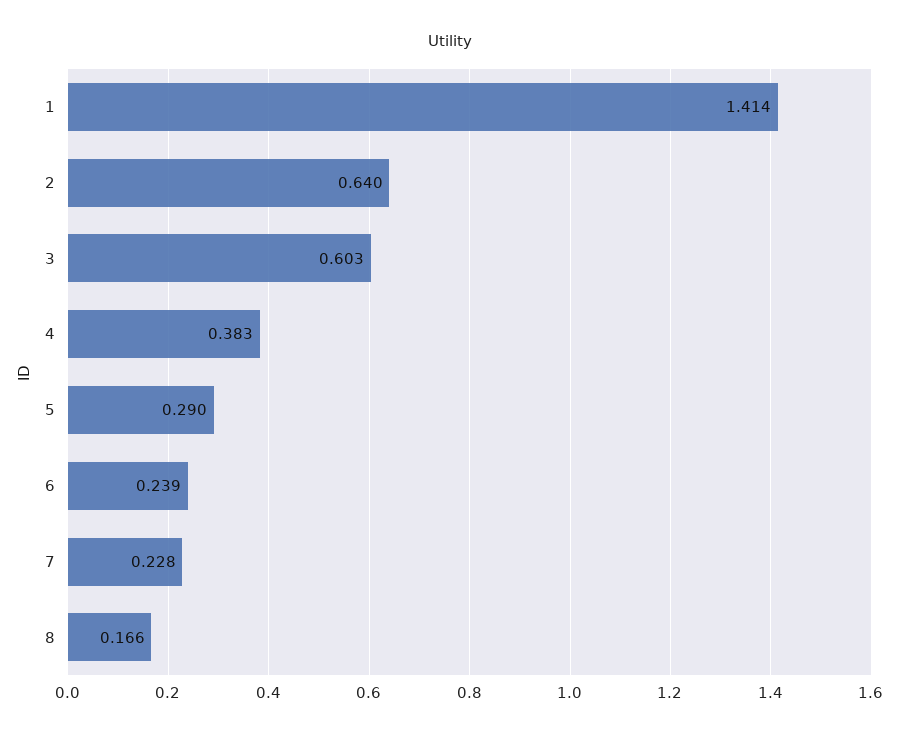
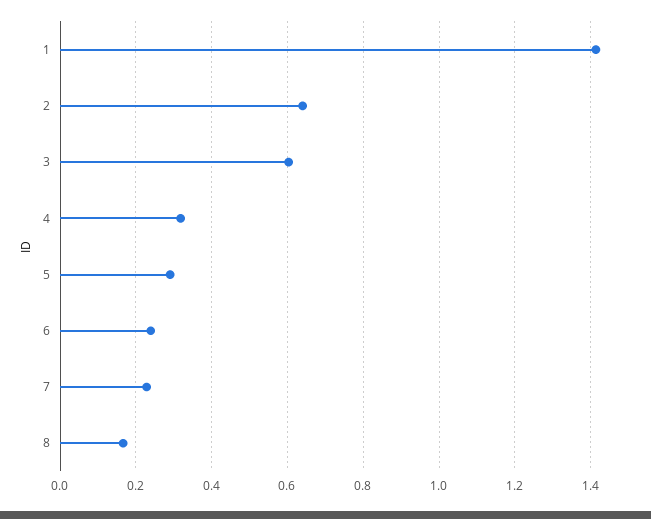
  {
    "1": 1.414,
    "2": 0.64,
    "3": 0.603,
-   "4": 0.383,
+   "4": 0.32,
    "5": 0.29,
    "6": 0.239,
    "7": 0.228,
    "8": 0.166
  }

